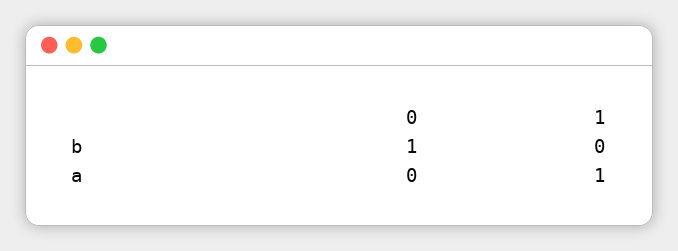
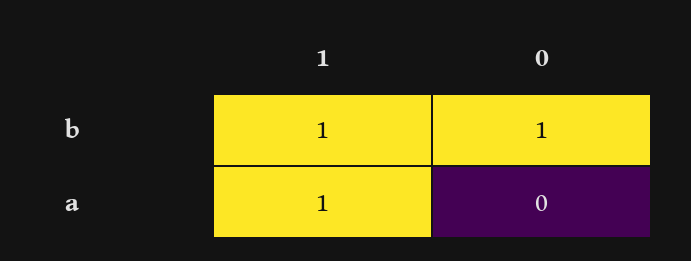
  {
    "0": {
      "b": 1,
      "a": 0
    },
    "1": {
-     "b": 0,
+     "b": 1,
      "a": 1
    }
  }

